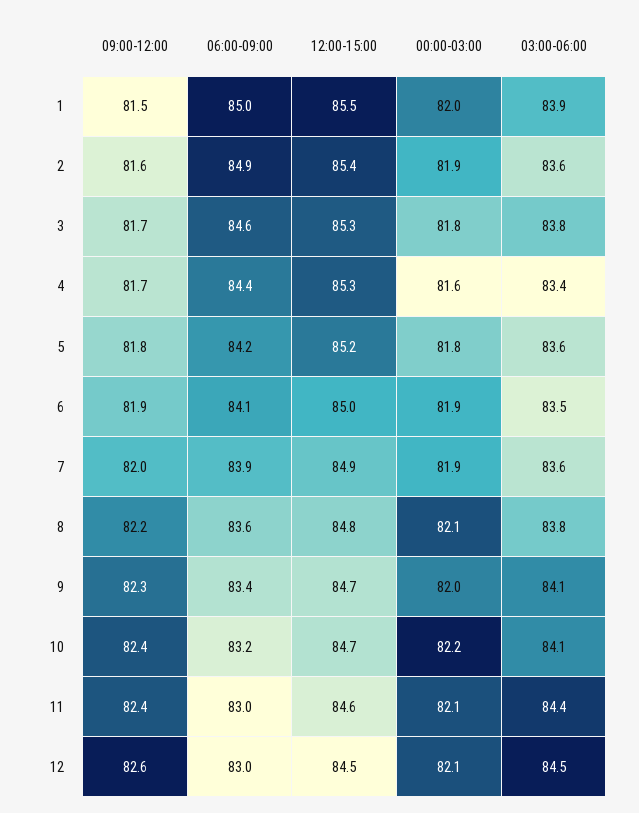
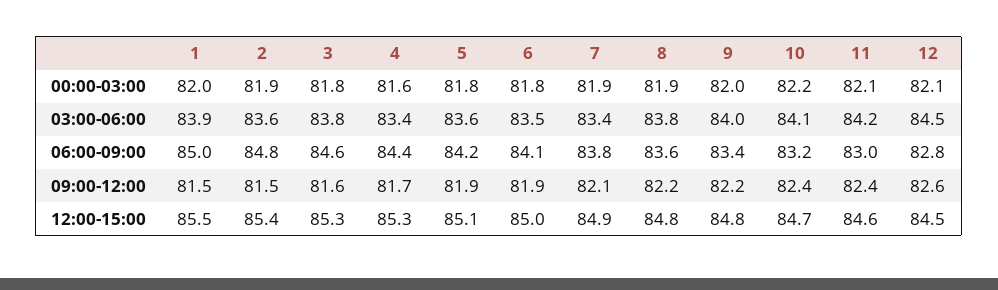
  {
    "09:00-12:00": {
      "1": 81.5,
-     "2": 81.6,
+     "2": 81.5,
-     "3": 81.7,
+     "3": 81.6,
      "4": 81.7,
-     "5": 81.8,
+     "5": 81.9,
      "6": 81.9,
-     "7": 82,
+     "7": 82.1,
      "8": 82.2,
-     "9": 82.3,
+     "9": 82.2,
      "10": 82.4,
      "11": 82.4,
      "12": 82.6
    },
    "06:00-09:00": {
      "1": 85,
-     "2": 84.9,
+     "2": 84.8,
      "3": 84.6,
      "4": 84.4,
      "5": 84.2,
      "6": 84.1,
-     "7": 83.9,
+     "7": 83.8,
      "8": 83.6,
      "9": 83.4,
      "10": 83.2,
      "11": 83,
-     "12": 83
+     "12": 82.8
    },
    "12:00-15:00": {
      "1": 85.5,
      "2": 85.4,
      "3": 85.3,
      "4": 85.3,
-     "5": 85.2,
+     "5": 85.1,
      "6": 85,
      "7": 84.9,
      "8": 84.8,
-     "9": 84.7,
+     "9": 84.8,
      "10": 84.7,
      "11": 84.6,
      "12": 84.5
    },
    "00:00-03:00": {
      "1": 82,
      "2": 81.9,
      "3": 81.8,
      "4": 81.6,
      "5": 81.8,
-     "6": 81.9,
+     "6": 81.8,
      "7": 81.9,
-     "8": 82.1,
+     "8": 81.9,
      "9": 82,
      "10": 82.2,
      "11": 82.1,
      "12": 82.1
    },
    "03:00-06:00": {
      "1": 83.9,
      "2": 83.6,
      "3": 83.8,
      "4": 83.4,
      "5": 83.6,
      "6": 83.5,
-     "7": 83.6,
+     "7": 83.4,
      "8": 83.8,
-     "9": 84.1,
+     "9": 84,
      "10": 84.1,
-     "11": 84.4,
+     "11": 84.2,
      "12": 84.5
    }
  }

